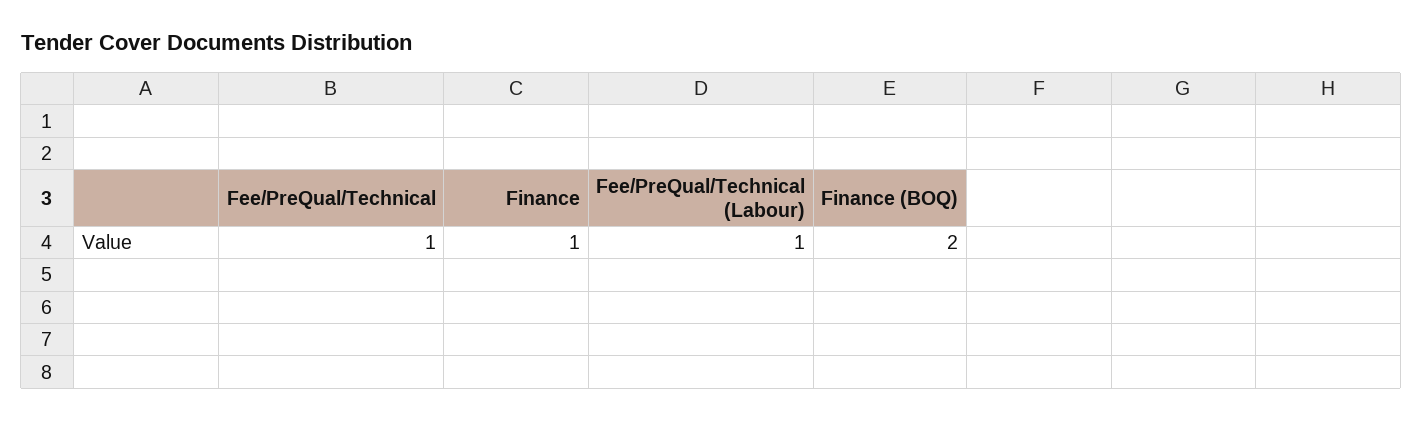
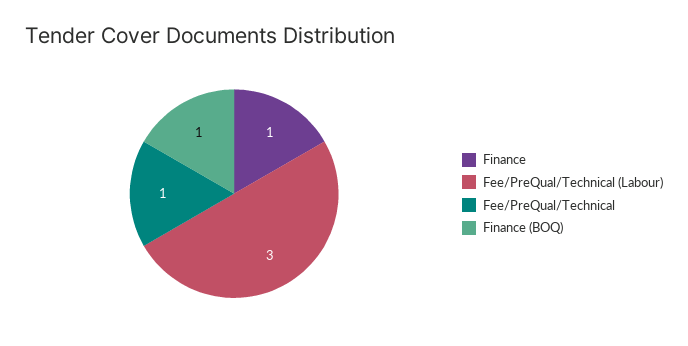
  {
    "Fee/PreQual/Technical": 1,
    "Finance": 1,
-   "Fee/PreQual/Technical (Labour)": 1,
+   "Fee/PreQual/Technical (Labour)": 3,
-   "Finance (BOQ)": 2
+   "Finance (BOQ)": 1
  }

